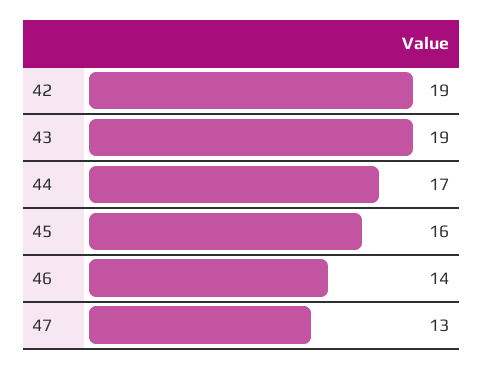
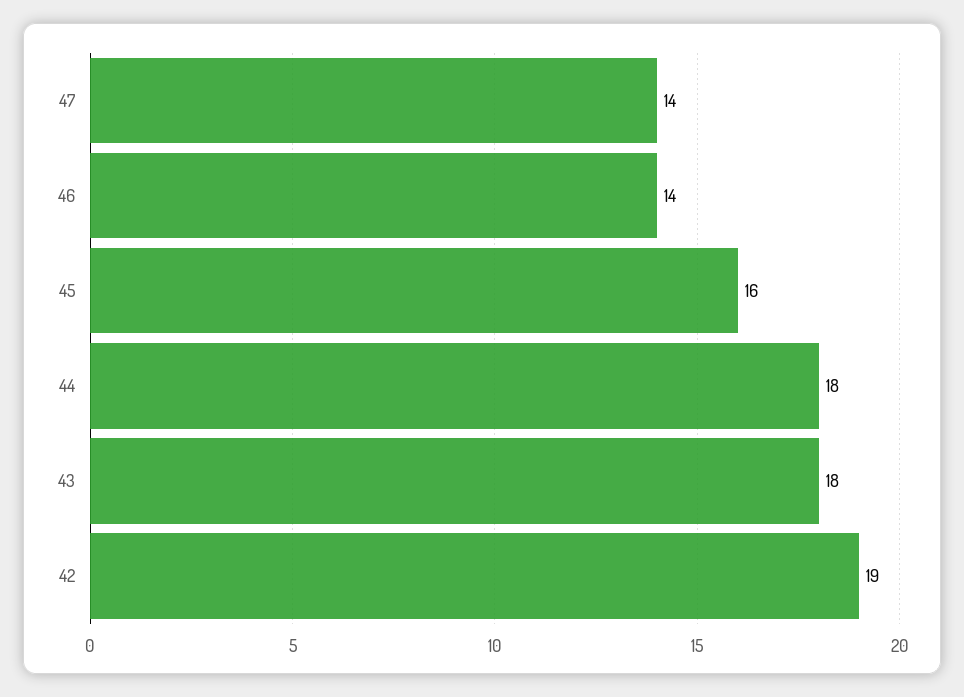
  {
    "42": 19,
-   "43": 19,
+   "43": 18,
-   "44": 17,
+   "44": 18,
    "45": 16,
    "46": 14,
-   "47": 13
+   "47": 14
  }

